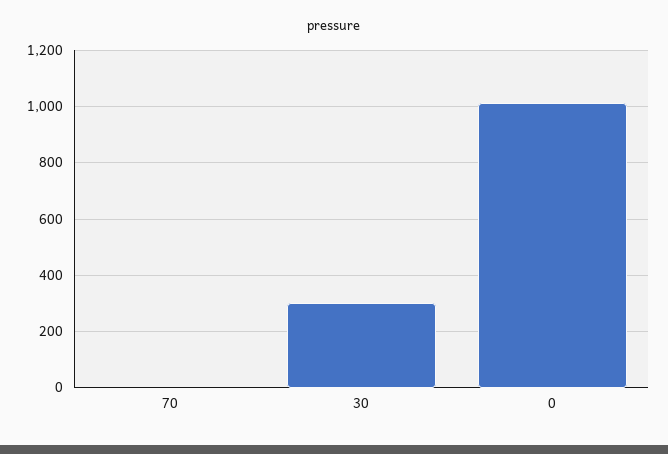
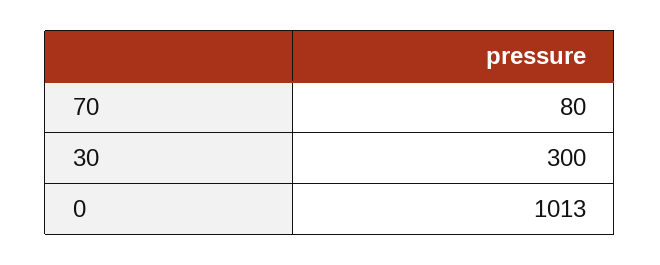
  {
-   "70": 0,
+   "70": 80,
    "30": 300,
    "0": 1013
  }

